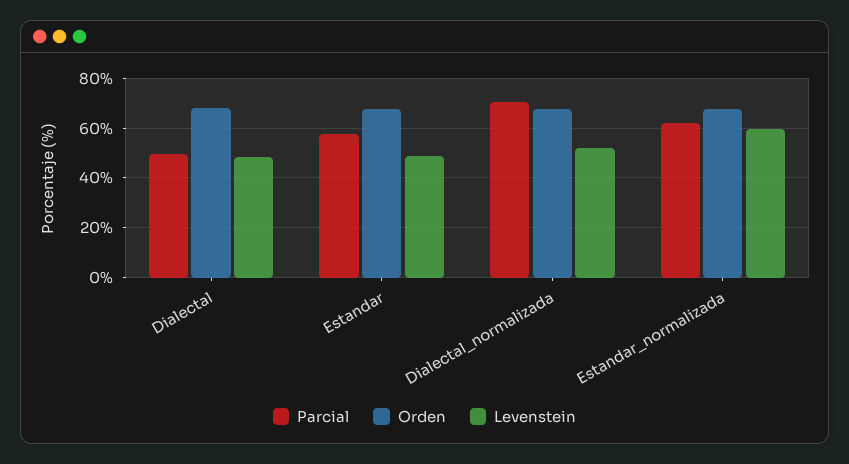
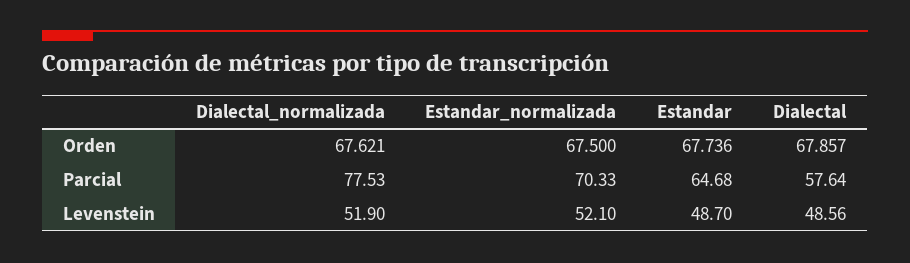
  {
    "Parcial": {
-     "Dialectal": 50,
+     "Dialectal": 57.64,
-     "Estandar": 57.5,
+     "Estandar": 64.68,
-     "Dialectal_normalizada": 70,
+     "Dialectal_normalizada": 77.53,
-     "Estandar_normalizada": 62.5
+     "Estandar_normalizada": 70.33
    },
    "Orden": {
      "Dialectal": 67.857,
      "Estandar": 67.736,
      "Dialectal_normalizada": 67.621,
      "Estandar_normalizada": 67.5
    },
    "Levenstein": {
      "Dialectal": 48.56,
      "Estandar": 48.7,
      "Dialectal_normalizada": 51.9,
-     "Estandar_normalizada": 60
+     "Estandar_normalizada": 52.1
    }
  }

